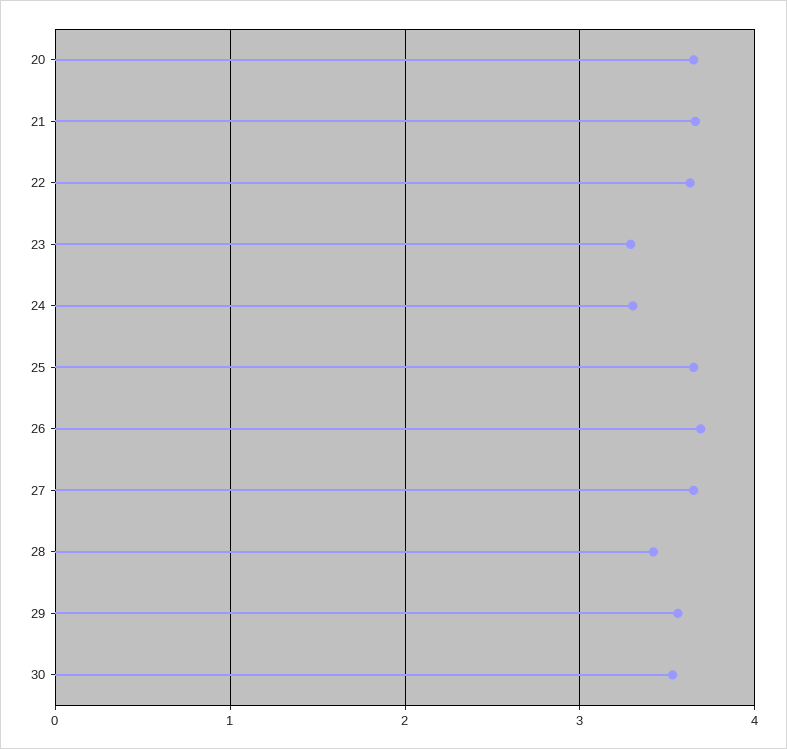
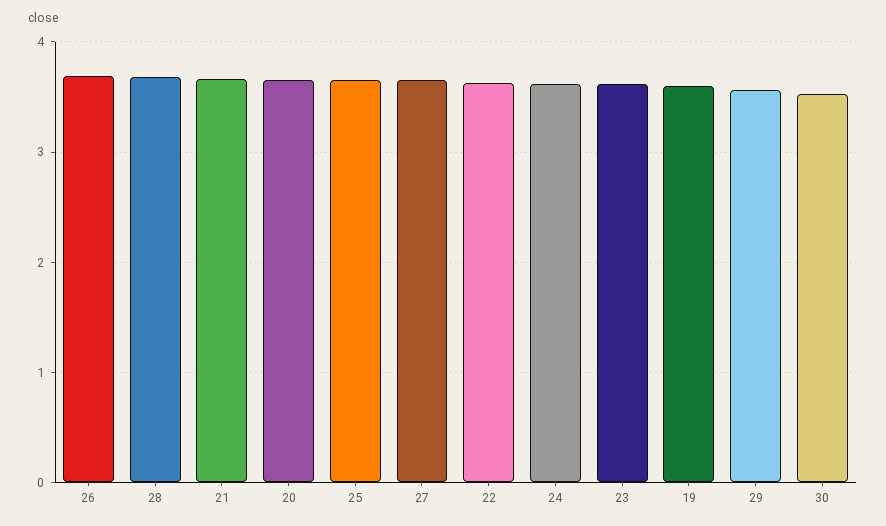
  {
    "20": 3.7,
    "21": 3.7,
    "22": 3.6,
-   "23": 3.3,
+   "23": 3.6,
-   "24": 3.3,
+   "24": 3.6,
    "25": 3.7,
    "26": 3.7,
    "27": 3.7,
-   "28": 3.4,
+   "28": 3.7,
    "29": 3.6,
-   "30": 3.5
+   "30": 3.5,
+   "19": 3.6
  }

